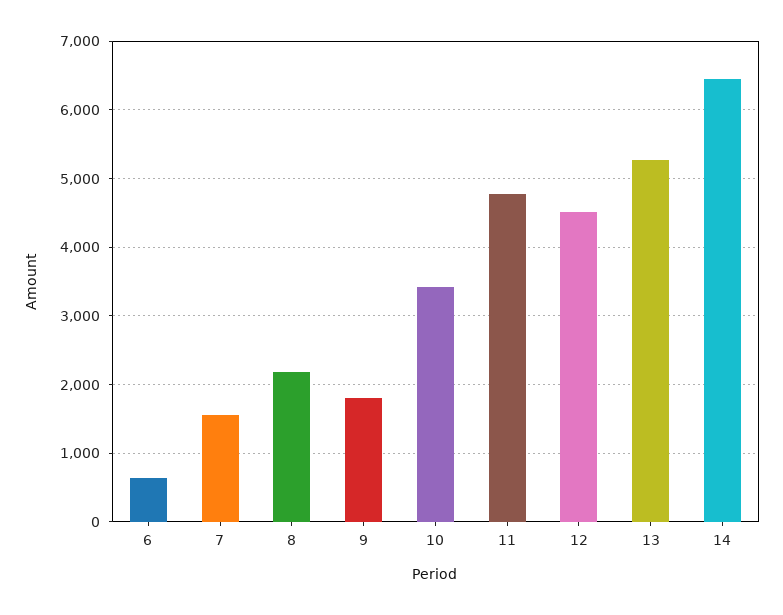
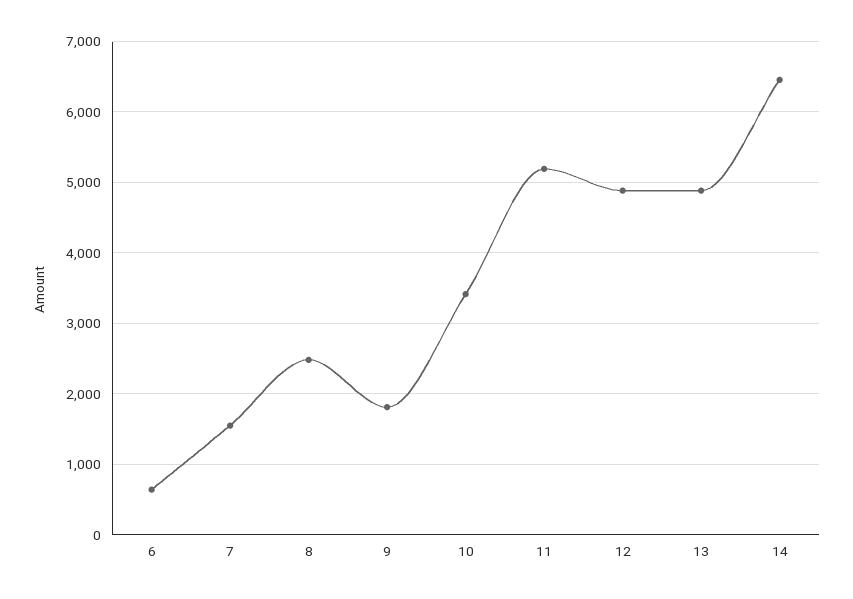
  {
    "6": 600,
    "7": 1600,
-   "8": 2200,
+   "8": 2500,
    "9": 1800,
    "10": 3400,
-   "11": 4800,
+   "11": 5200,
-   "12": 4500,
+   "12": 4900,
-   "13": 5300,
+   "13": 4900,
    "14": 6500
  }

